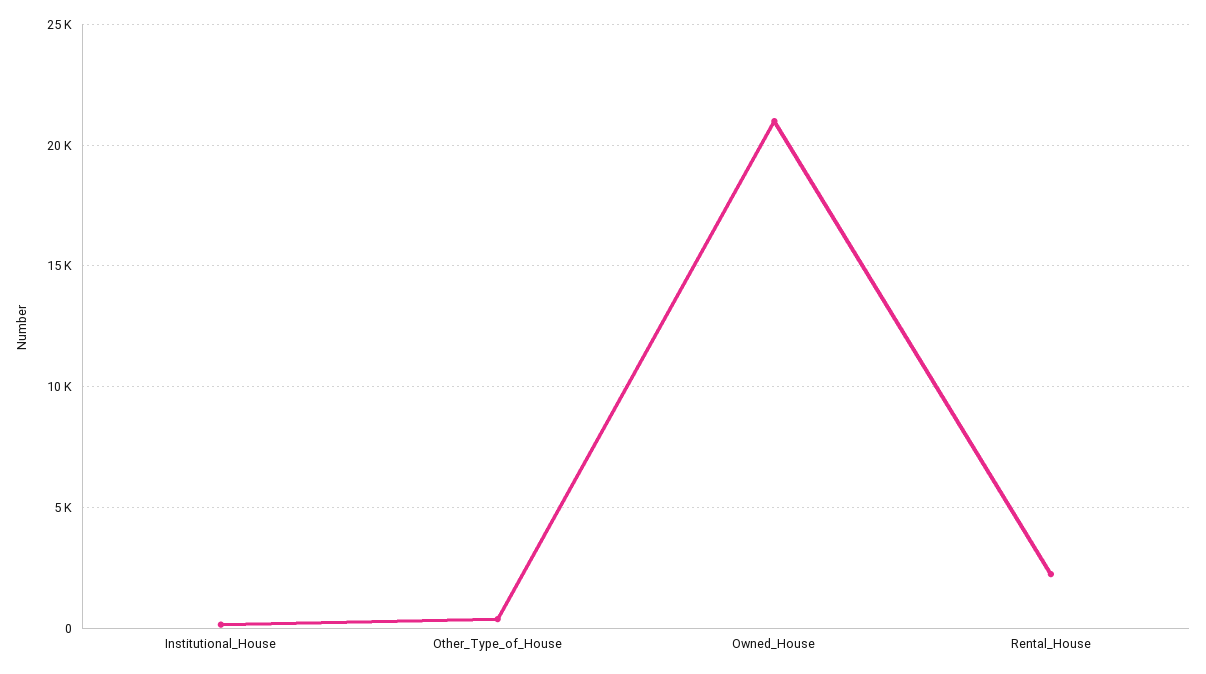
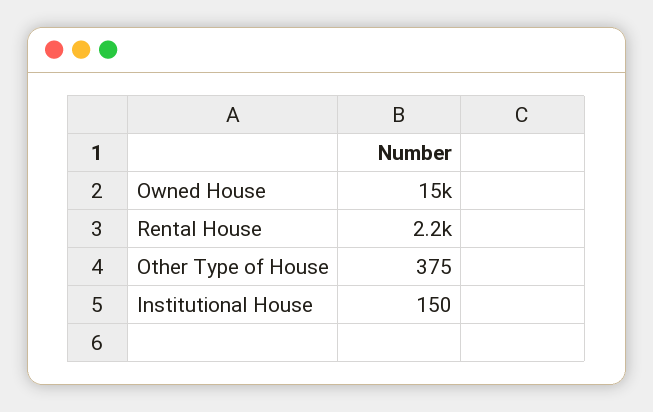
  {
    "Institutional_House": 150,
    "Other_Type_of_House": 375,
-   "Owned_House": 21000,
+   "Owned_House": 15000,
    "Rental_House": 2200
  }

